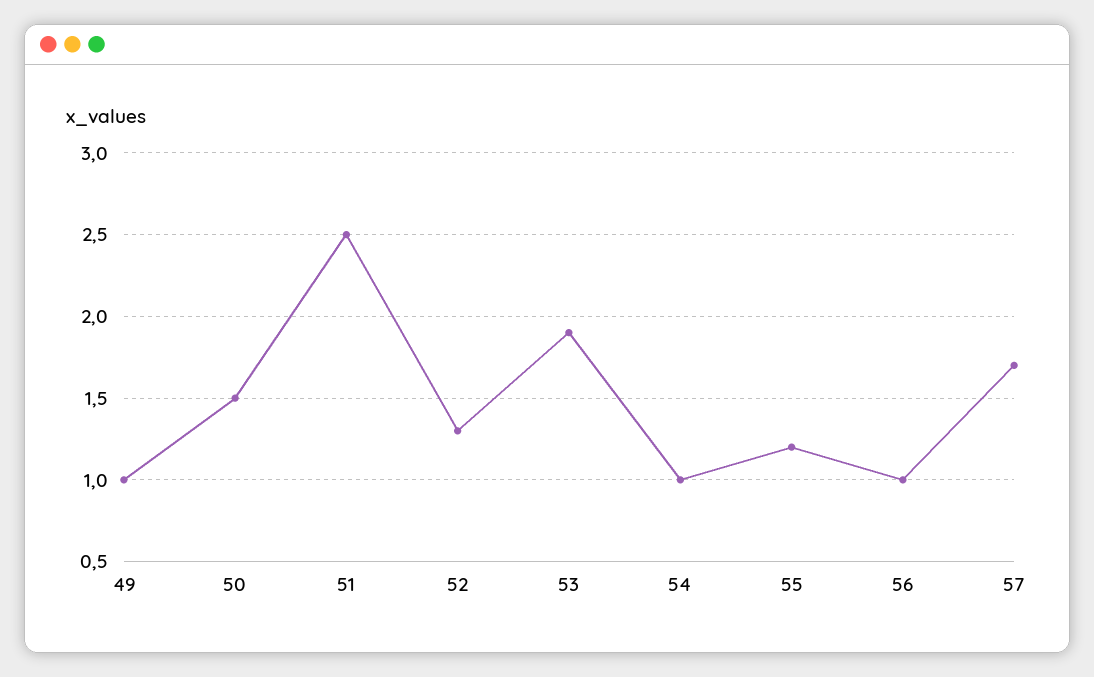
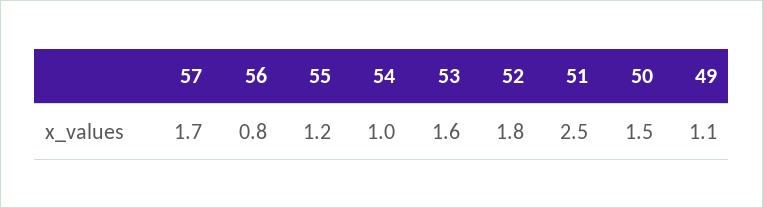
  {
-   "49": 1,
+   "49": 1.1,
    "50": 1.5,
    "51": 2.5,
-   "52": 1.3,
+   "52": 1.8,
-   "53": 1.9,
+   "53": 1.6,
    "54": 1,
    "55": 1.2,
-   "56": 1,
+   "56": 0.8,
    "57": 1.7
  }

